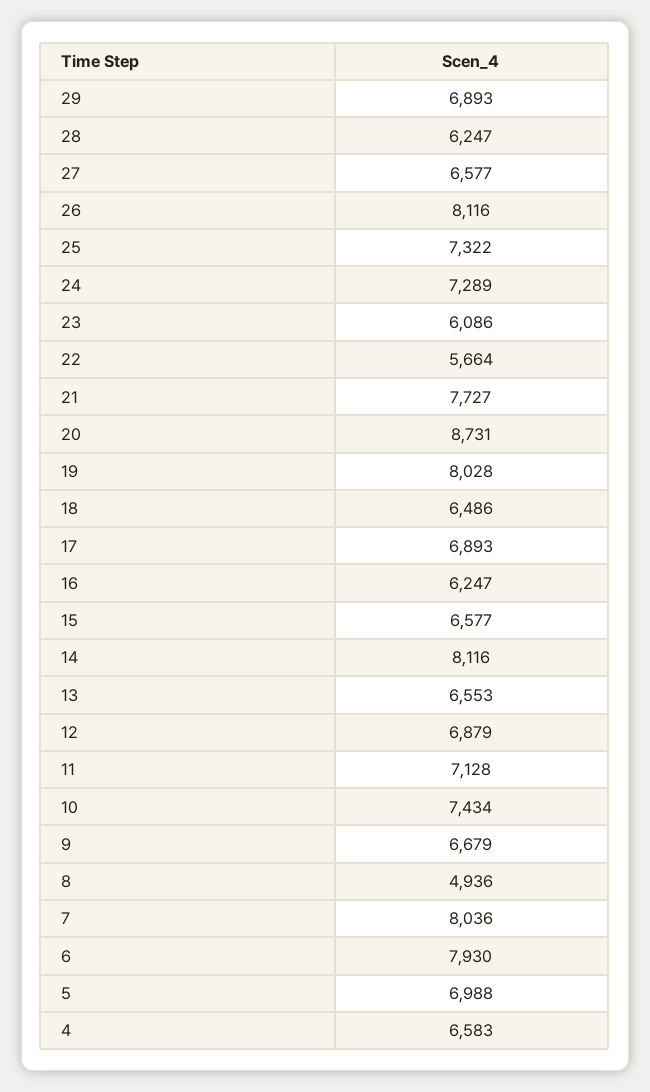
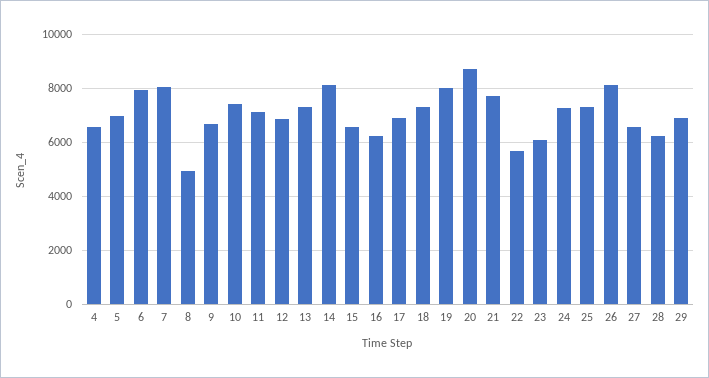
  {
    "29": 6893,
    "28": 6247,
    "27": 6577,
    "26": 8116,
    "25": 7322,
    "24": 7289,
    "23": 6086,
    "22": 5664,
    "21": 7727,
    "20": 8731,
    "19": 8028,
-   "18": 6486,
+   "18": 7250,
    "17": 6893,
    "16": 6247,
    "15": 6577,
    "14": 8116,
-   "13": 6553,
+   "13": 7250,
    "12": 6879,
    "11": 7128,
    "10": 7434,
    "9": 6679,
    "8": 4936,
    "7": 8036,
    "6": 7930,
    "5": 6988,
    "4": 6583
  }

